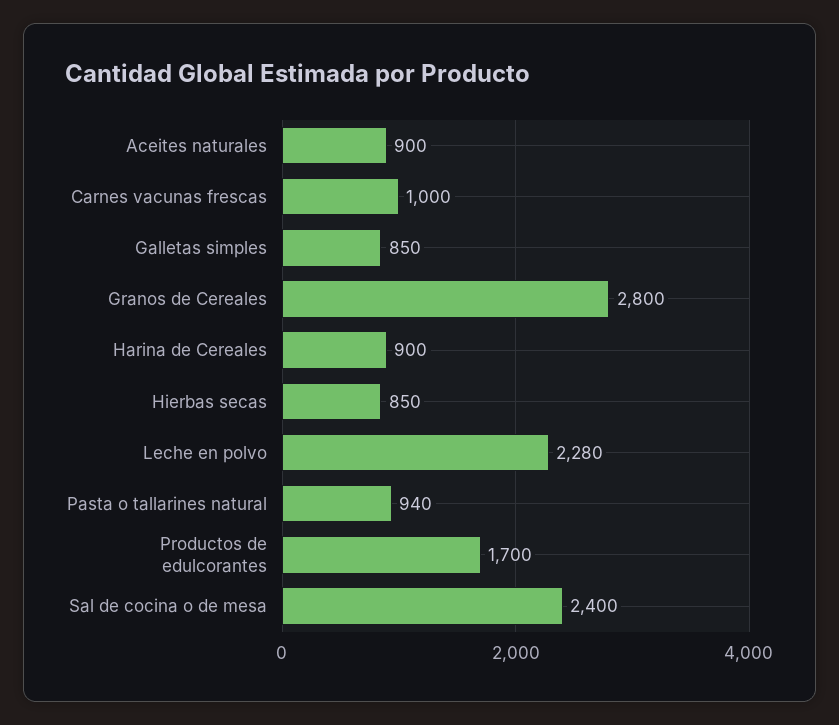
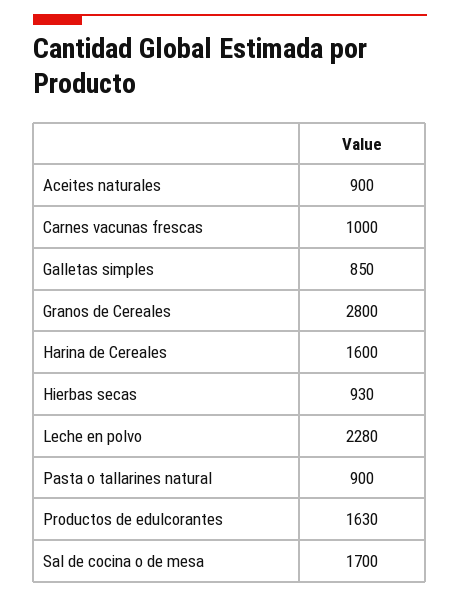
  {
    "Aceites naturales": 900,
    "Carnes vacunas frescas": 1000,
    "Galletas simples": 850,
    "Granos de Cereales": 2800,
-   "Harina de Cereales": 900,
+   "Harina de Cereales": 1600,
-   "Hierbas secas": 850,
+   "Hierbas secas": 930,
    "Leche en polvo": 2280,
-   "Pasta o tallarines natural": 940,
+   "Pasta o tallarines natural": 900,
-   "Productos de edulcorantes": 1700,
+   "Productos de edulcorantes": 1630,
-   "Sal de cocina o de mesa": 2400
+   "Sal de cocina o de mesa": 1700
  }

